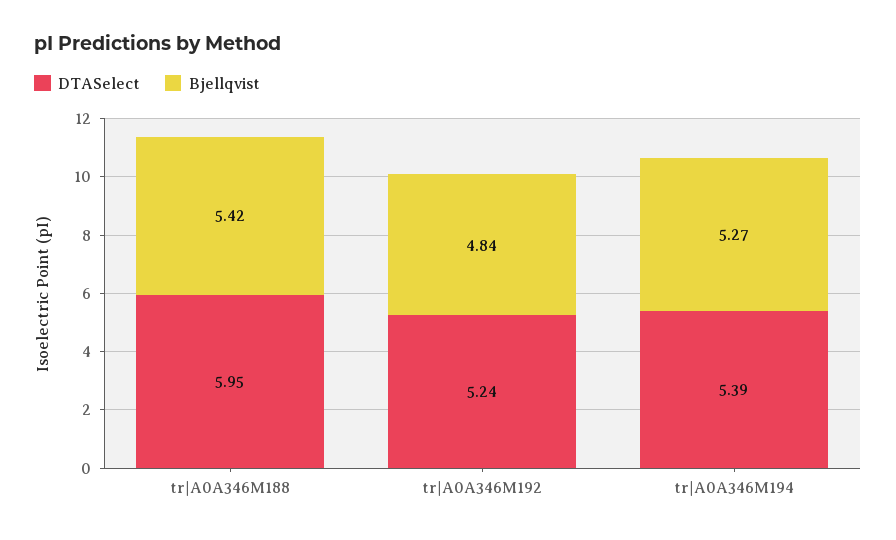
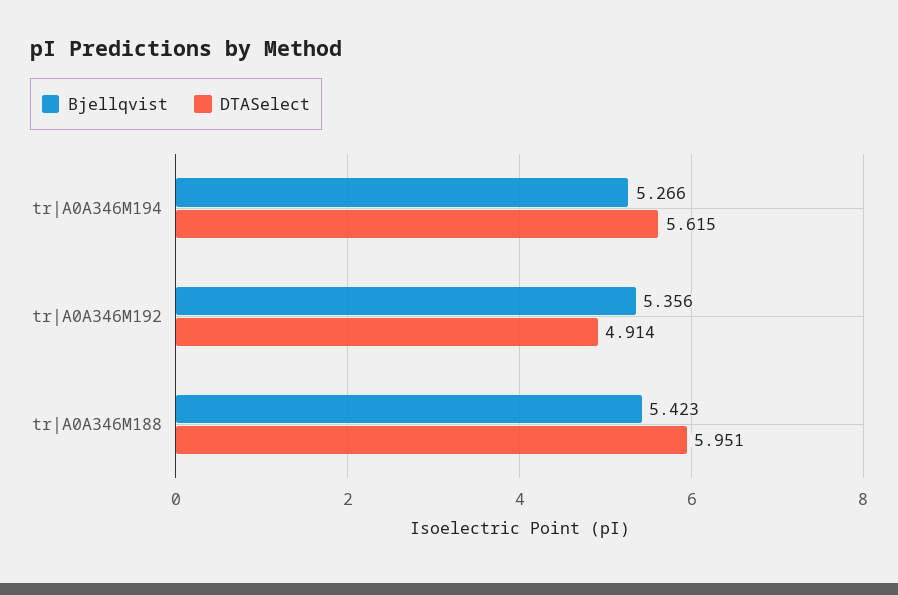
  {
    "DTASelect": {
      "tr|A0A346M188": 5.951,
-     "tr|A0A346M192": 5.24,
+     "tr|A0A346M192": 4.914,
-     "tr|A0A346M194": 5.39
+     "tr|A0A346M194": 5.615
    },
    "Bjellqvist": {
      "tr|A0A346M188": 5.423,
-     "tr|A0A346M192": 4.84,
+     "tr|A0A346M192": 5.356,
      "tr|A0A346M194": 5.266
    }
  }

